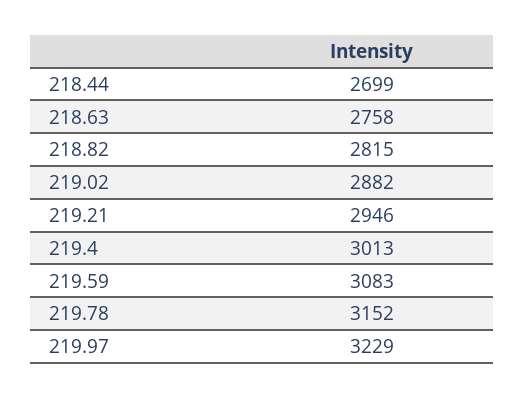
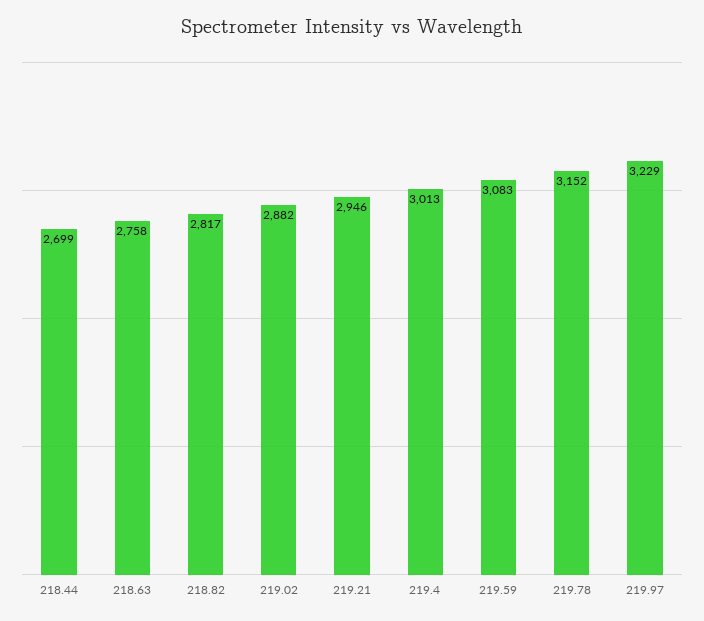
  {
    "218.44": 2699,
    "218.63": 2758,
-   "218.82": 2815,
+   "218.82": 2817,
    "219.02": 2882,
    "219.21": 2946,
    "219.4": 3013,
    "219.59": 3083,
    "219.78": 3152,
    "219.97": 3229
  }

